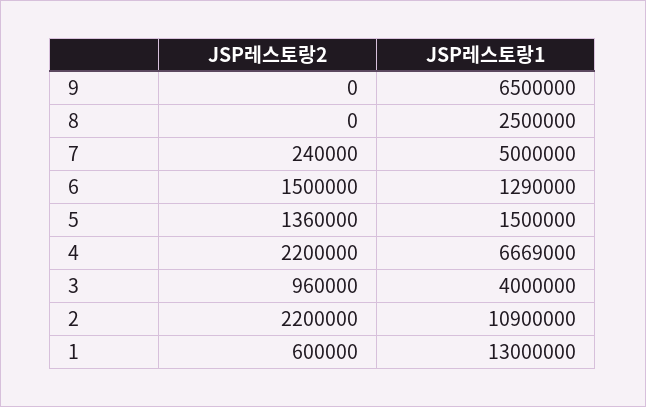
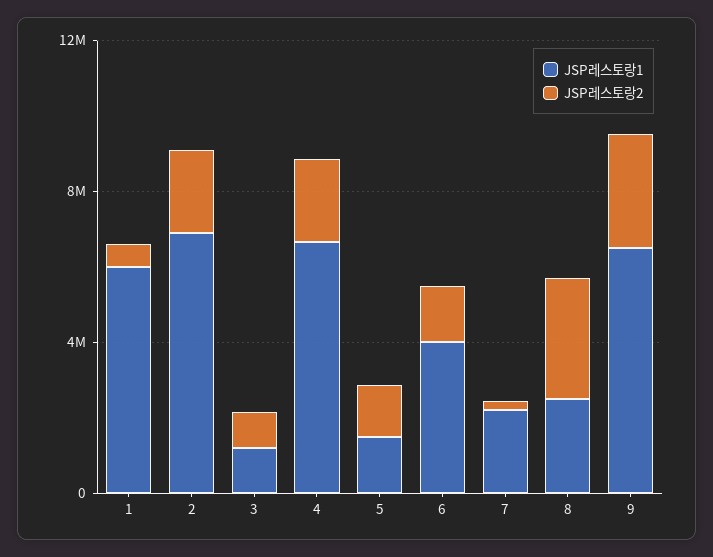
  {
    "JSP레스토랑2": {
-     "9": 0,
+     "9": 3000000,
-     "8": 0,
+     "8": 3000000,
      "7": 240000,
      "6": 1500000,
      "5": 1360000,
      "4": 2200000,
      "3": 960000,
      "2": 2200000,
      "1": 600000
    },
    "JSP레스토랑1": {
      "9": 6500000,
      "8": 2500000,
-     "7": 5000000,
+     "7": 2000000,
-     "6": 1290000,
+     "6": 4000000,
      "5": 1500000,
      "4": 6669000,
-     "3": 4000000,
+     "3": 1000000,
-     "2": 10900000,
+     "2": 7000000,
-     "1": 13000000
+     "1": 6000000
    }
  }

